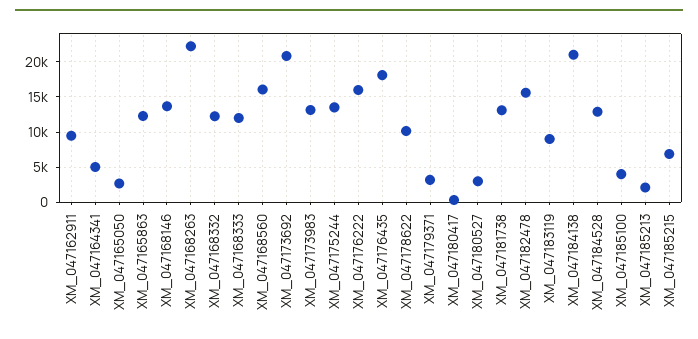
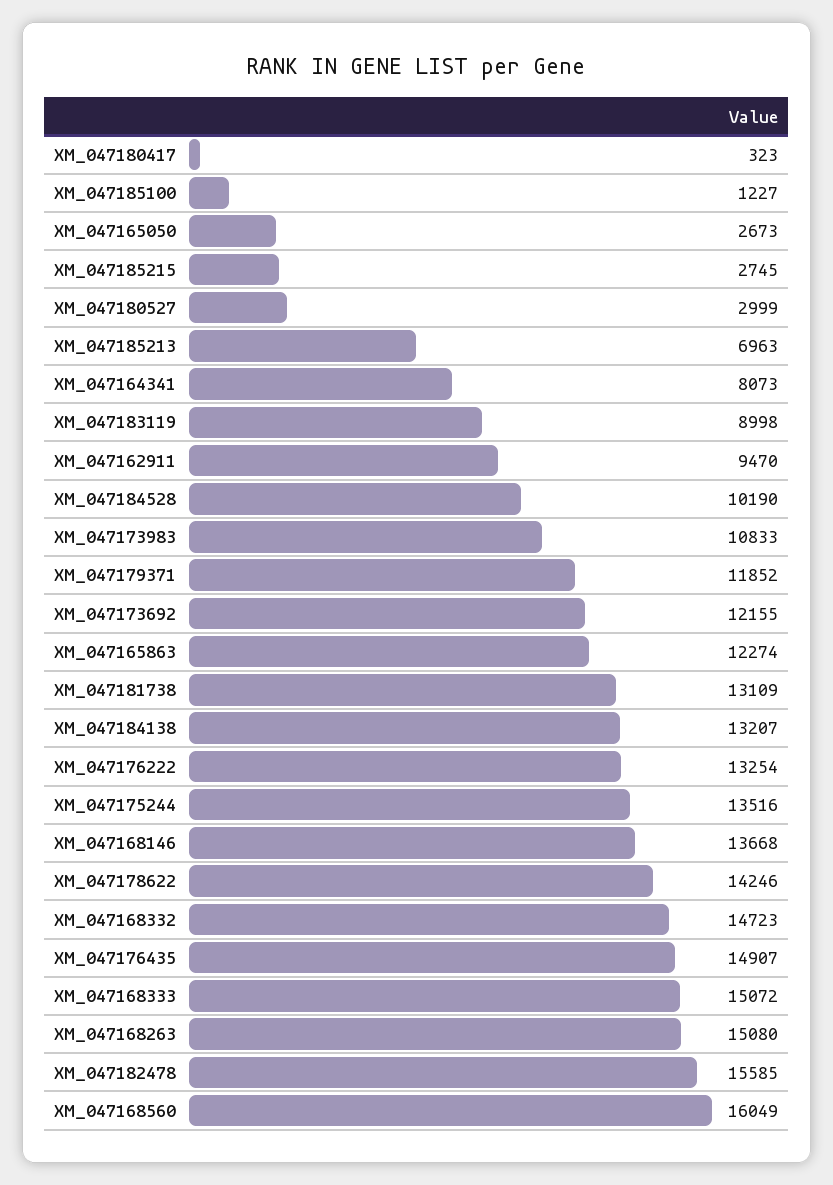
  {
    "XM_047162911": 9470,
-   "XM_047164341": 5000,
+   "XM_047164341": 8073,
    "XM_047165050": 2673,
    "XM_047165863": 12274,
    "XM_047168146": 13668,
-   "XM_047168263": 22000,
+   "XM_047168263": 15080,
-   "XM_047168332": 12000,
+   "XM_047168332": 14723,
-   "XM_047168333": 12000,
+   "XM_047168333": 15072,
    "XM_047168560": 16049,
-   "XM_047173692": 21000,
+   "XM_047173692": 12155,
-   "XM_047173983": 13000,
+   "XM_047173983": 10833,
    "XM_047175244": 13516,
-   "XM_047176222": 16000,
+   "XM_047176222": 13254,
-   "XM_047176435": 18000,
+   "XM_047176435": 14907,
-   "XM_047178622": 10000,
+   "XM_047178622": 14246,
-   "XM_047179371": 3000,
+   "XM_047179371": 11852,
    "XM_047180417": 323,
    "XM_047180527": 2999,
    "XM_047181738": 13109,
    "XM_047182478": 15585,
    "XM_047183119": 8998,
-   "XM_047184138": 21000,
+   "XM_047184138": 13207,
-   "XM_047184528": 13000,
+   "XM_047184528": 10190,
-   "XM_047185100": 4000,
+   "XM_047185100": 1227,
-   "XM_047185213": 2000,
+   "XM_047185213": 6963,
-   "XM_047185215": 7000
+   "XM_047185215": 2745
  }

